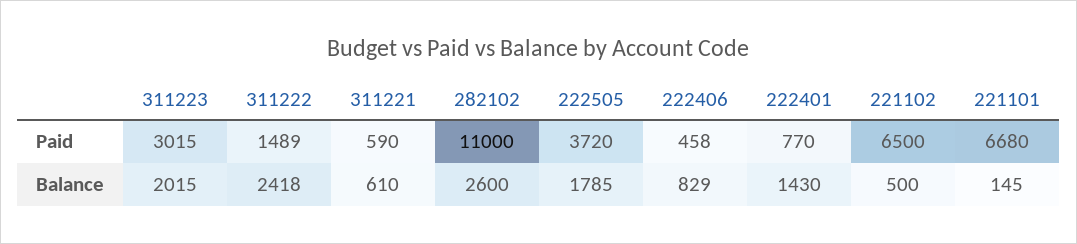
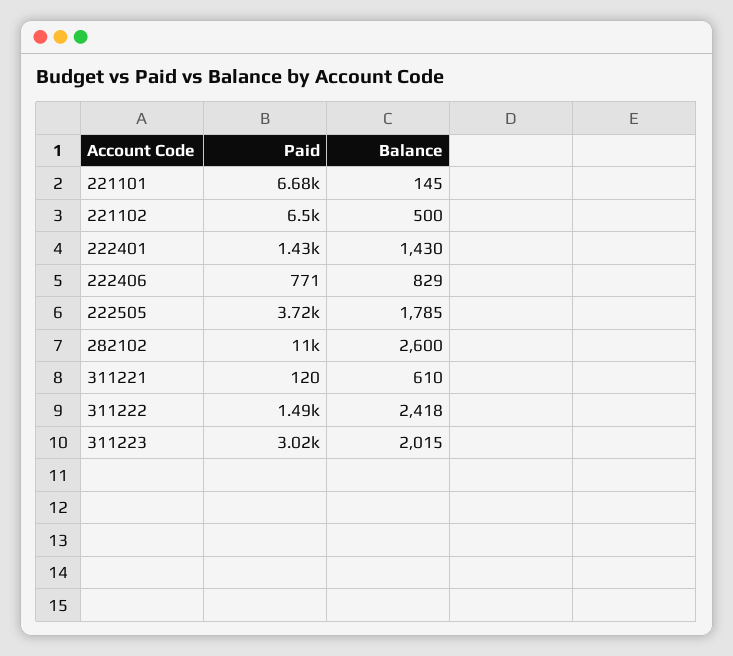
  {
    "311223": {
      "Paid": 3015,
      "Balance": 2015
    },
    "311222": {
      "Paid": 1489,
      "Balance": 2418
    },
    "311221": {
-     "Paid": 590,
+     "Paid": 120,
      "Balance": 610
    },
    "282102": {
      "Paid": 11000,
      "Balance": 2600
    },
    "222505": {
      "Paid": 3720,
      "Balance": 1785
    },
    "222406": {
-     "Paid": 458,
+     "Paid": 771,
      "Balance": 829
    },
    "222401": {
-     "Paid": 770,
+     "Paid": 1430,
      "Balance": 1430
    },
    "221102": {
      "Paid": 6500,
      "Balance": 500
    },
    "221101": {
      "Paid": 6680,
      "Balance": 145
    }
  }

